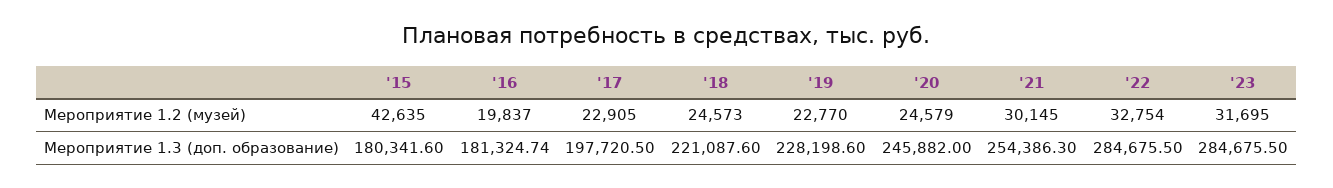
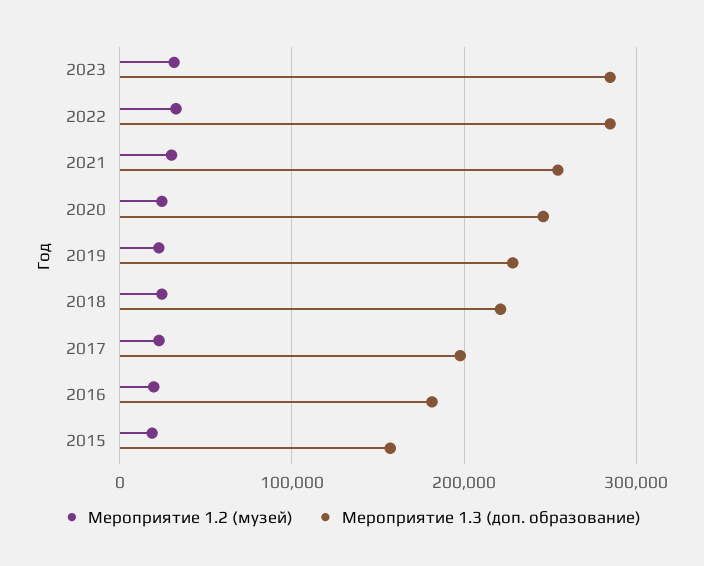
  {
    "Мероприятие 1.2 (музей)": {
-     "'15": 42635,
+     "'15": 20000,
      "'16": 19837,
      "'17": 22905,
      "'18": 24573,
      "'19": 22770,
      "'20": 24579,
      "'21": 30145,
      "'22": 32754,
      "'23": 31695
    },
    "Мероприятие 1.3 (доп. образование)": {
-     "'15": 180341.6,
+     "'15": 160000,
      "'16": 181324.74,
      "'17": 197720.5,
      "'18": 221087.6,
      "'19": 228198.6,
      "'20": 245882,
      "'21": 254386.3,
      "'22": 284675.5,
      "'23": 284675.5
    }
  }

